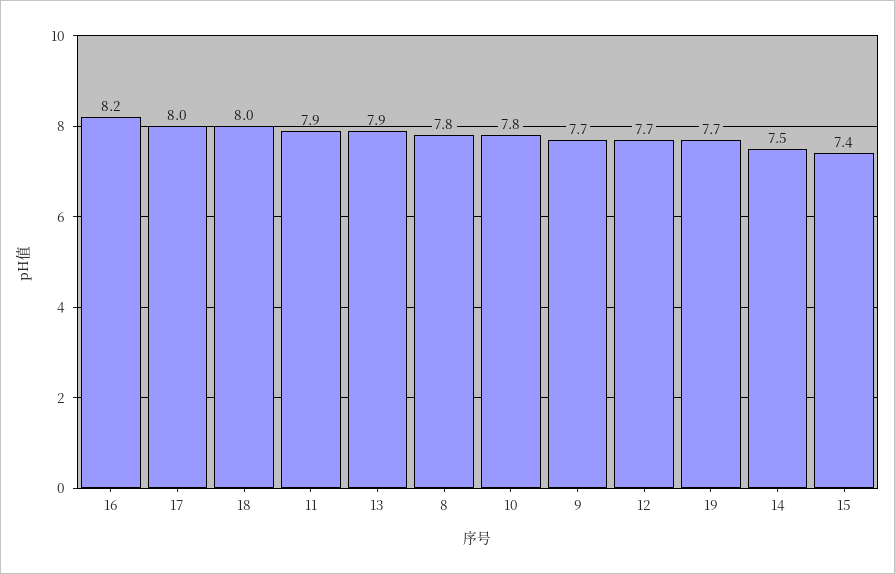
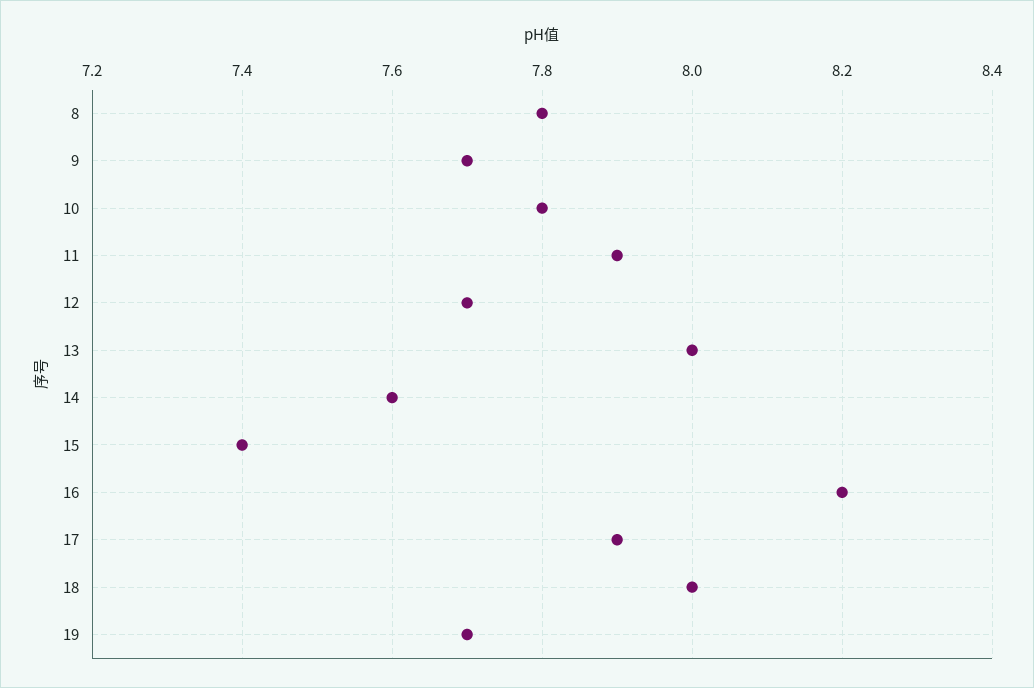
  {
    "16": 8.2,
-   "17": 8,
+   "17": 7.9,
    "18": 8,
    "11": 7.9,
-   "13": 7.9,
+   "13": 8,
    "8": 7.8,
    "10": 7.8,
    "9": 7.7,
    "12": 7.7,
    "19": 7.7,
-   "14": 7.5,
+   "14": 7.6,
    "15": 7.4
  }

